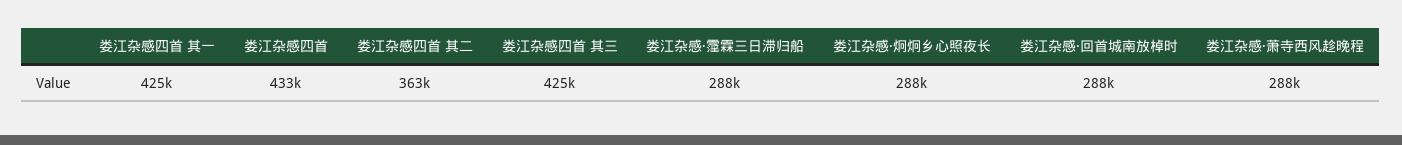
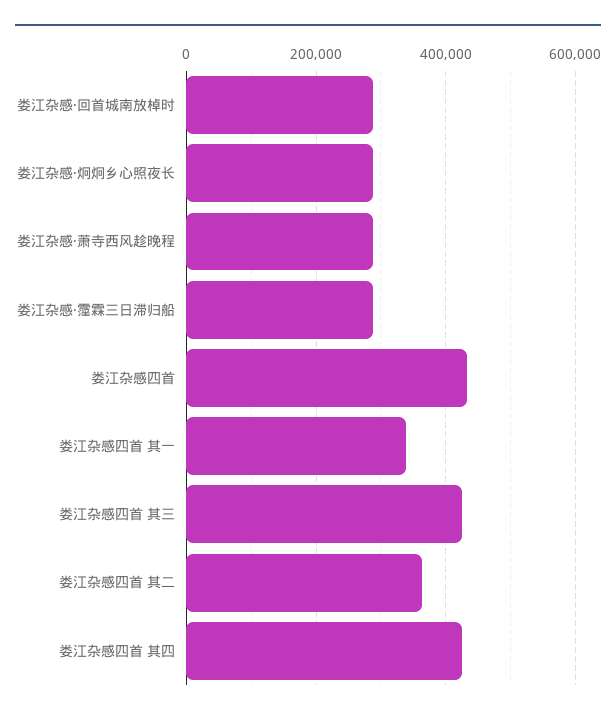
  {
-   "娄江杂感四首 其一": 425000,
+   "娄江杂感四首 其一": 340000,
    "娄江杂感四首": 433000,
    "娄江杂感四首 其二": 363000,
    "娄江杂感四首 其三": 425000,
    "娄江杂感·霪霖三日滞归船": 288000,
    "娄江杂感·炯炯乡心照夜长": 288000,
    "娄江杂感·回首城南放棹时": 288000,
-   "娄江杂感·萧寺西风趁晚程": 288000
+   "娄江杂感·萧寺西风趁晚程": 288000,
+   "娄江杂感四首 其四": 420000
  }

